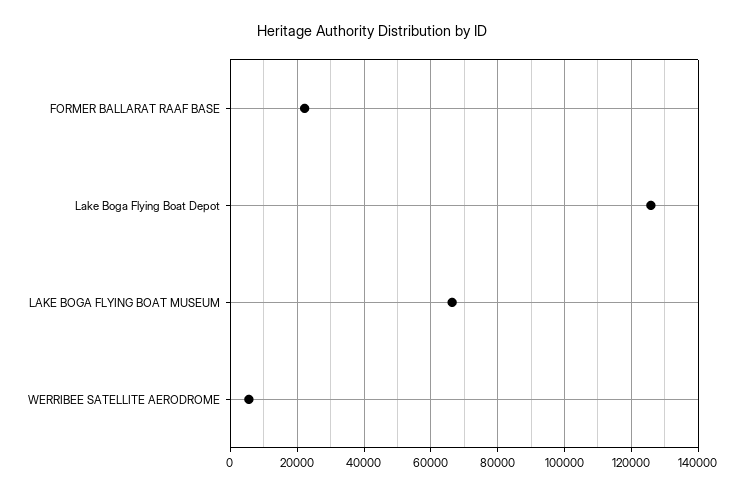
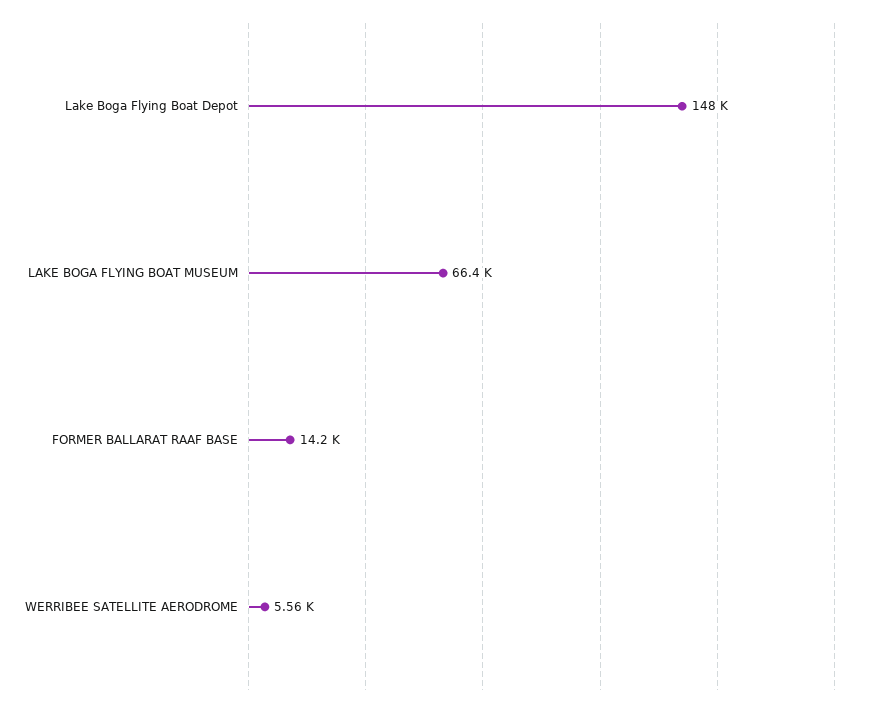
  {
-   "FORMER BALLARAT RAAF BASE": 22000,
+   "FORMER BALLARAT RAAF BASE": 14200,
-   "Lake Boga Flying Boat Depot": 126000,
+   "Lake Boga Flying Boat Depot": 148000,
    "LAKE BOGA FLYING BOAT MUSEUM": 66400,
    "WERRIBEE SATELLITE AERODROME": 5560
  }

